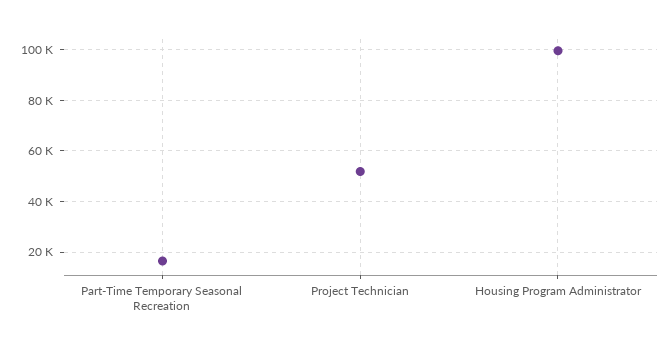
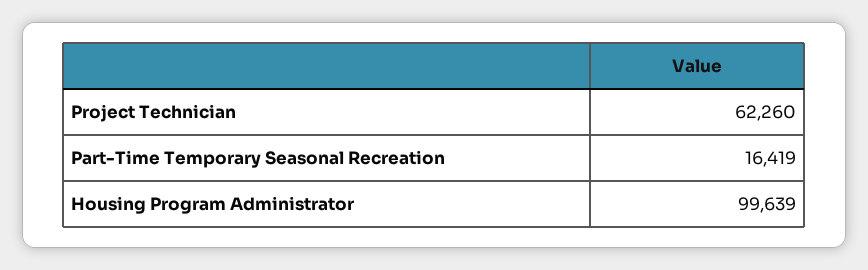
  {
    "Part-Time Temporary Seasonal Recreation": 16419,
-   "Project Technician": 52500,
+   "Project Technician": 62260,
    "Housing Program Administrator": 99639
  }

